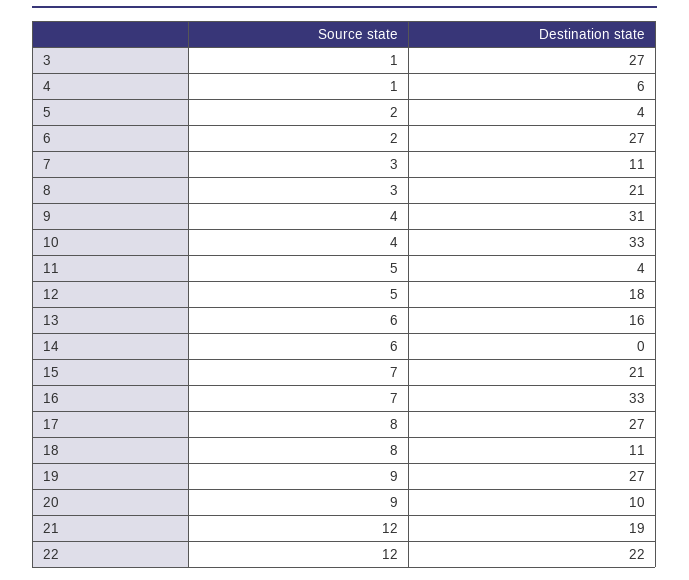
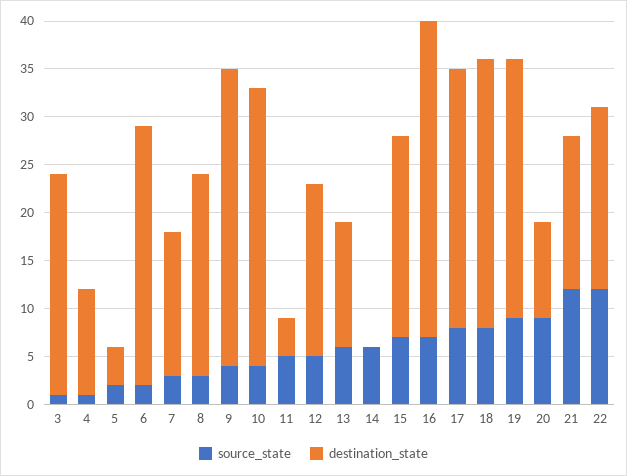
  {
    "Source state": {
      "3": 1,
      "4": 1,
      "5": 2,
      "6": 2,
      "7": 3,
      "8": 3,
      "9": 4,
      "10": 4,
      "11": 5,
      "12": 5,
      "13": 6,
      "14": 6,
      "15": 7,
      "16": 7,
      "17": 8,
      "18": 8,
      "19": 9,
      "20": 9,
      "21": 12,
      "22": 12
    },
    "Destination state": {
-     "3": 27,
+     "3": 23,
-     "4": 6,
+     "4": 11,
      "5": 4,
      "6": 27,
-     "7": 11,
+     "7": 15,
      "8": 21,
      "9": 31,
-     "10": 33,
+     "10": 29,
      "11": 4,
      "12": 18,
-     "13": 16,
+     "13": 13,
      "14": 0,
      "15": 21,
      "16": 33,
      "17": 27,
-     "18": 11,
+     "18": 28,
      "19": 27,
      "20": 10,
-     "21": 19,
+     "21": 16,
-     "22": 22
+     "22": 19
    }
  }

